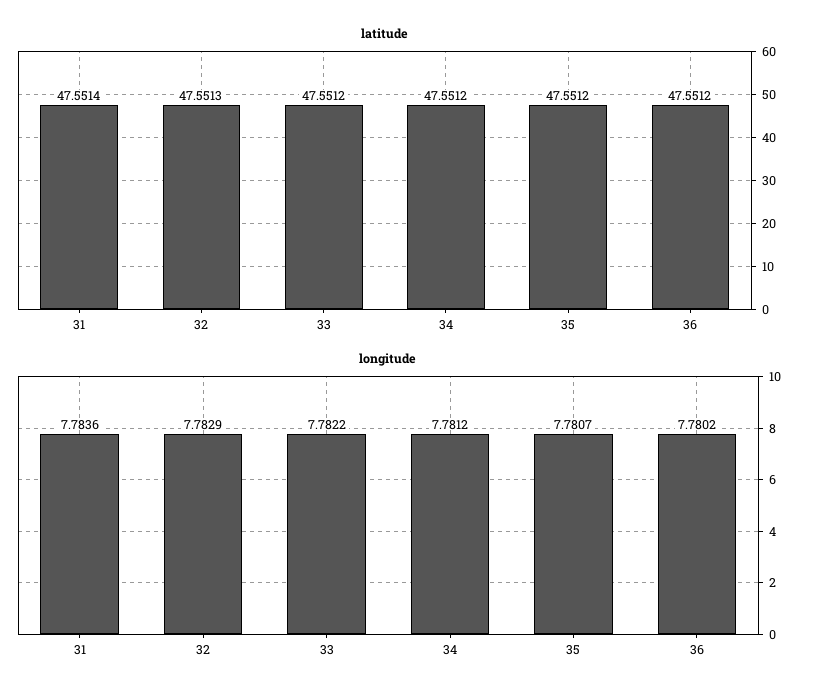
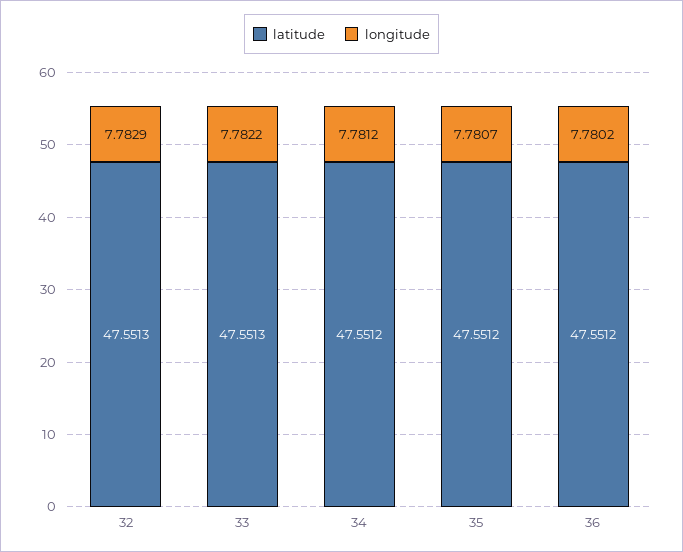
  {
    "latitude": {
-     "31": 47.5514,
      "32": 47.5513,
-     "33": 47.5512,
+     "33": 47.5513,
      "34": 47.5512,
      "35": 47.5512,
      "36": 47.5512
    },
    "longitude": {
-     "31": 7.7836,
      "32": 7.7829,
      "33": 7.7822,
      "34": 7.7812,
      "35": 7.7807,
      "36": 7.7802
    }
  }

